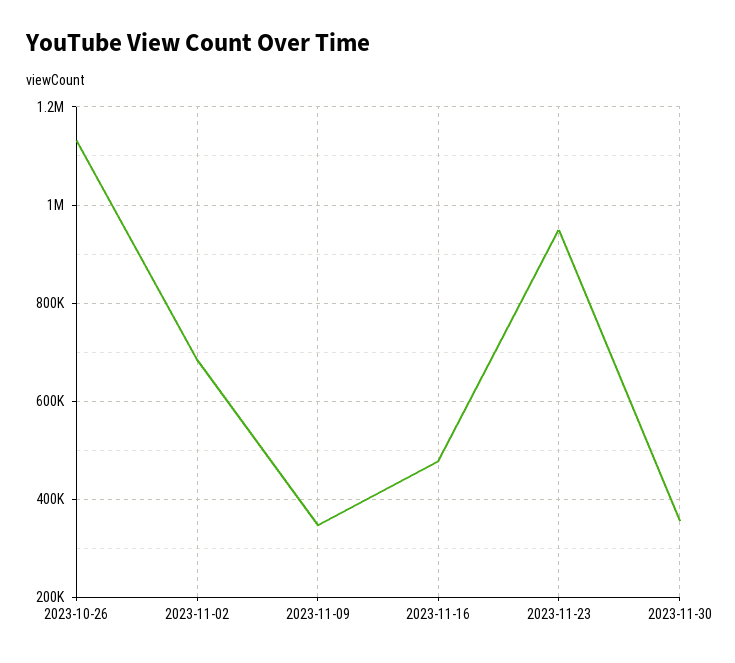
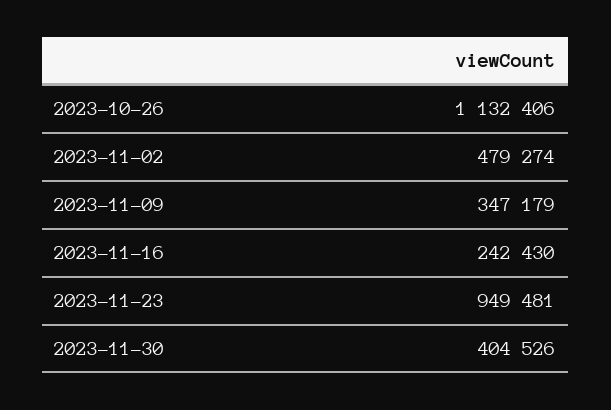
  {
    "2023-10-26": 1132406,
-   "2023-11-02": 680000,
+   "2023-11-02": 479274,
    "2023-11-09": 347179,
-   "2023-11-16": 480000,
+   "2023-11-16": 242430,
    "2023-11-23": 949481,
-   "2023-11-30": 360000
+   "2023-11-30": 404526
  }

